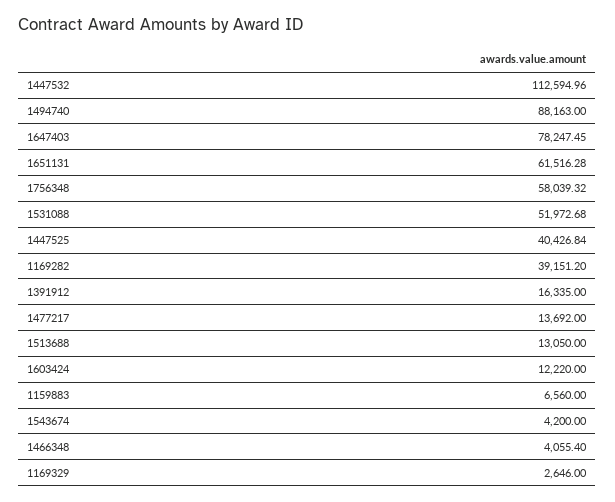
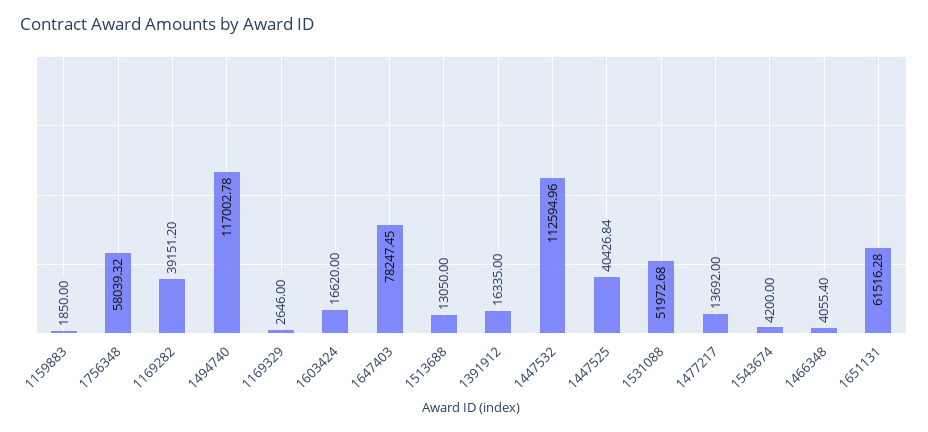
  {
    "1447532": 112594.96,
-   "1494740": 88163,
+   "1494740": 117002.78,
    "1647403": 78247.45,
    "1651131": 61516.28,
    "1756348": 58039.32,
    "1531088": 51972.68,
    "1447525": 40426.84,
    "1169282": 39151.2,
    "1391912": 16335,
    "1477217": 13692,
    "1513688": 13050,
-   "1603424": 12220,
+   "1603424": 16620,
-   "1159883": 6560,
+   "1159883": 1850,
    "1543674": 4200,
    "1466348": 4055.4,
    "1169329": 2646
  }

